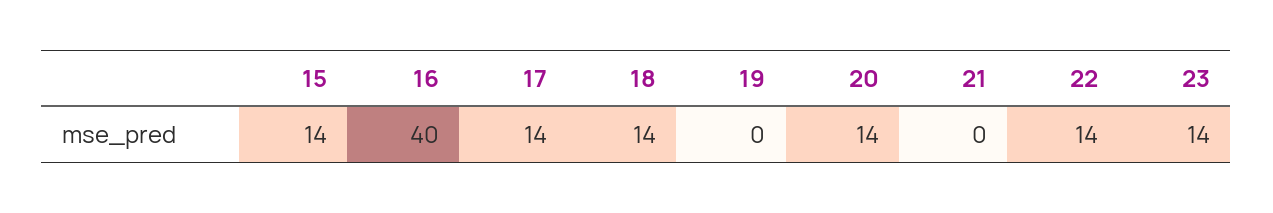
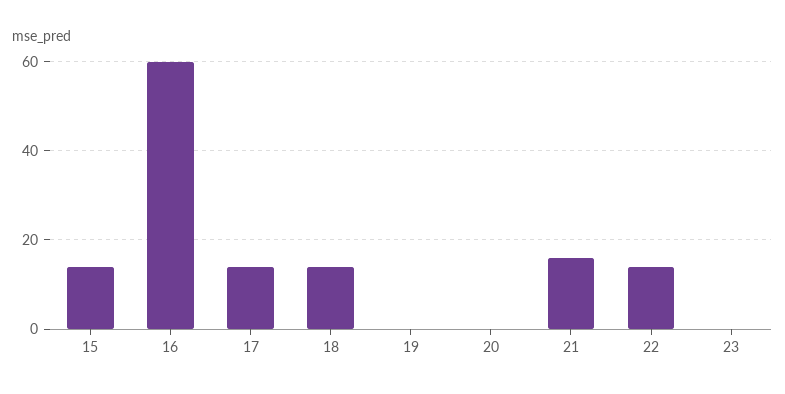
  {
    "15": 14,
-   "16": 40,
+   "16": 60,
    "17": 14,
    "18": 14,
    "19": 0,
-   "20": 14,
+   "20": 0,
-   "21": 0,
+   "21": 15,
    "22": 14,
-   "23": 14
+   "23": 0
  }

